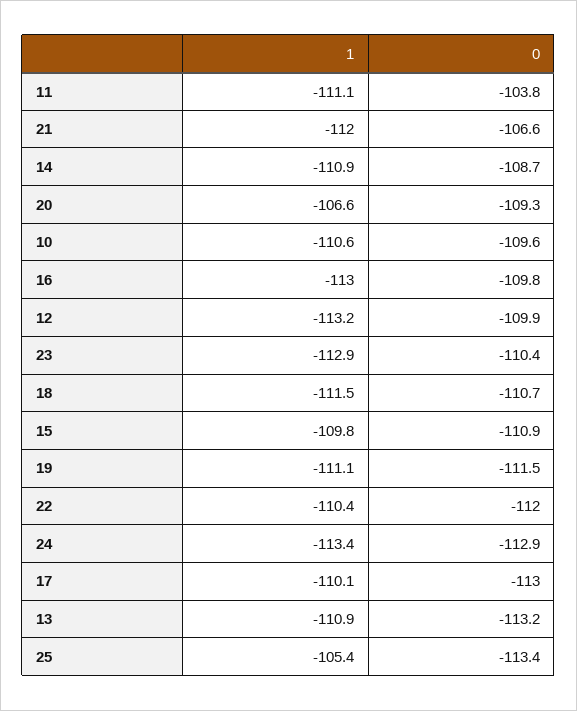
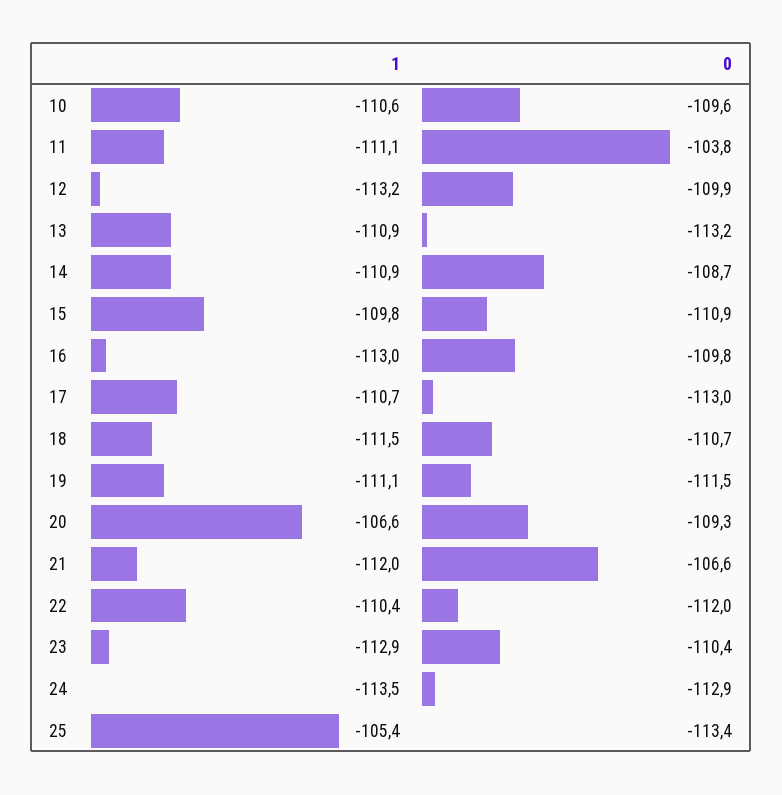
  {
    "1": {
      "11": -111.1,
      "21": -112,
      "14": -110.9,
      "20": -106.6,
      "10": -110.6,
      "16": -113,
      "12": -113.2,
      "23": -112.9,
      "18": -111.5,
      "15": -109.8,
      "19": -111.1,
      "22": -110.4,
-     "24": -113.4,
+     "24": -113.5,
-     "17": -110.1,
+     "17": -110.7,
      "13": -110.9,
      "25": -105.4
    },
    "0": {
      "11": -103.8,
      "21": -106.6,
      "14": -108.7,
      "20": -109.3,
      "10": -109.6,
      "16": -109.8,
      "12": -109.9,
      "23": -110.4,
      "18": -110.7,
      "15": -110.9,
      "19": -111.5,
      "22": -112,
      "24": -112.9,
      "17": -113,
      "13": -113.2,
      "25": -113.4
    }
  }

